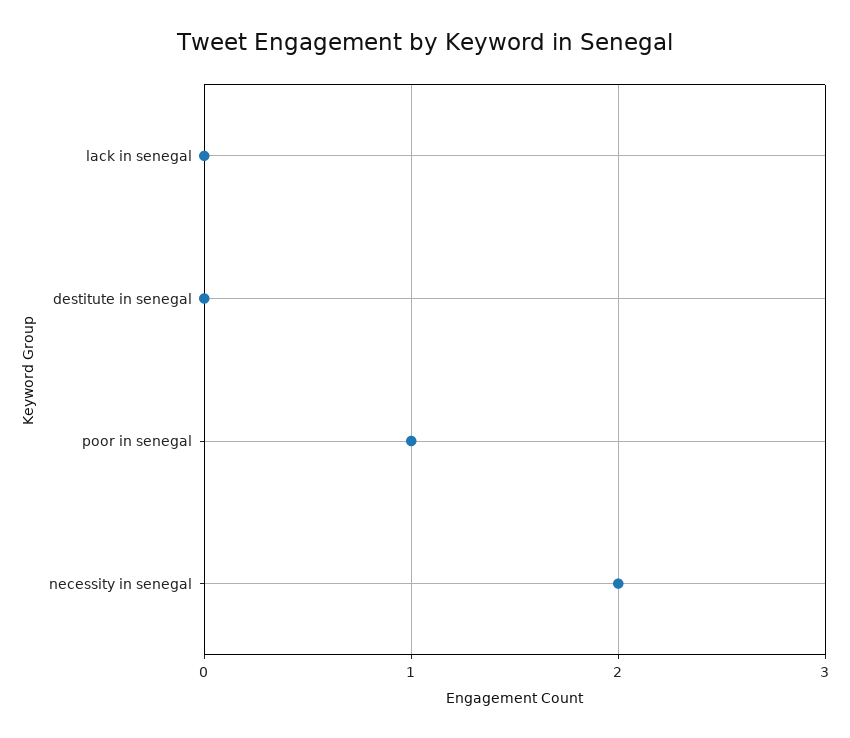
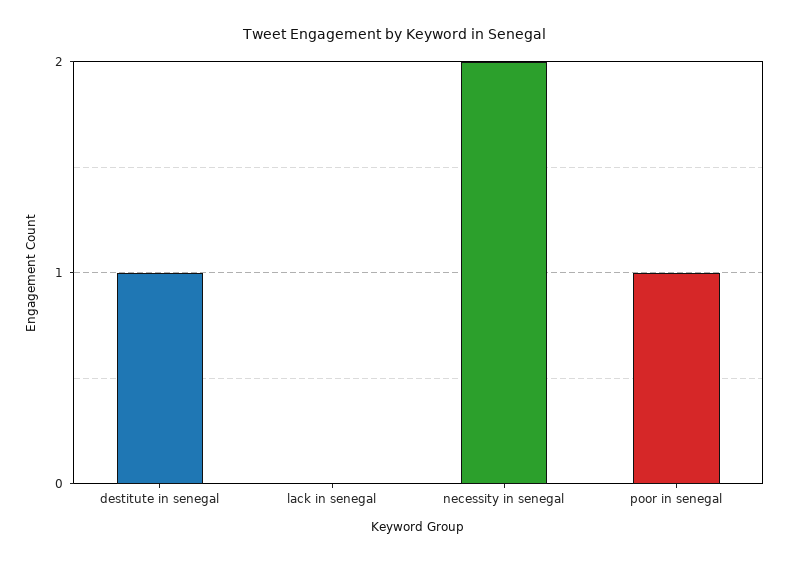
  {
    "lack in senegal": 0,
-   "destitute in senegal": 0,
+   "destitute in senegal": 1,
    "poor in senegal": 1,
    "necessity in senegal": 2
  }

